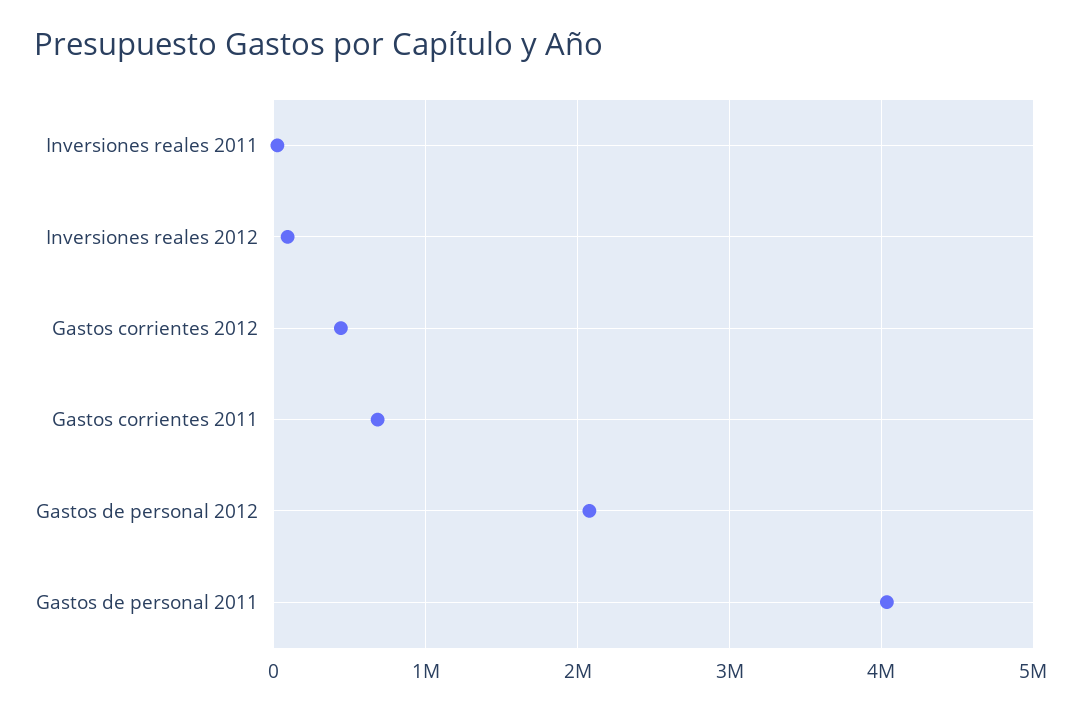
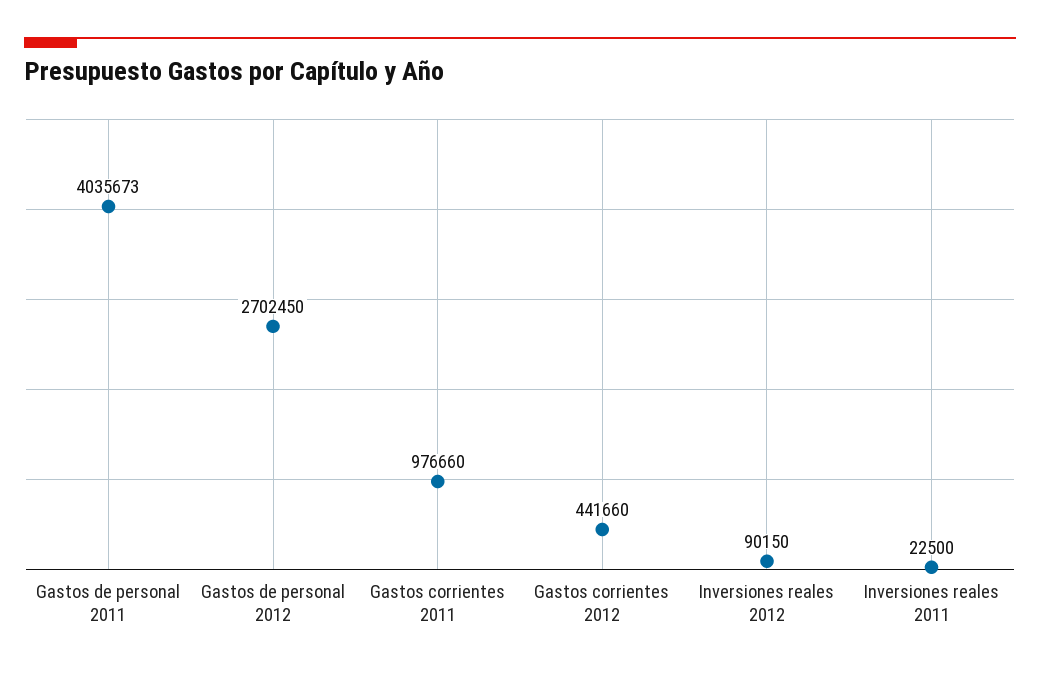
  {
    "Inversiones reales 2011": 22500,
    "Inversiones reales 2012": 90150,
    "Gastos corrientes 2012": 441660,
-   "Gastos corrientes 2011": 700000,
+   "Gastos corrientes 2011": 976660,
-   "Gastos de personal 2012": 2100000,
+   "Gastos de personal 2012": 2702450,
    "Gastos de personal 2011": 4035673
  }

